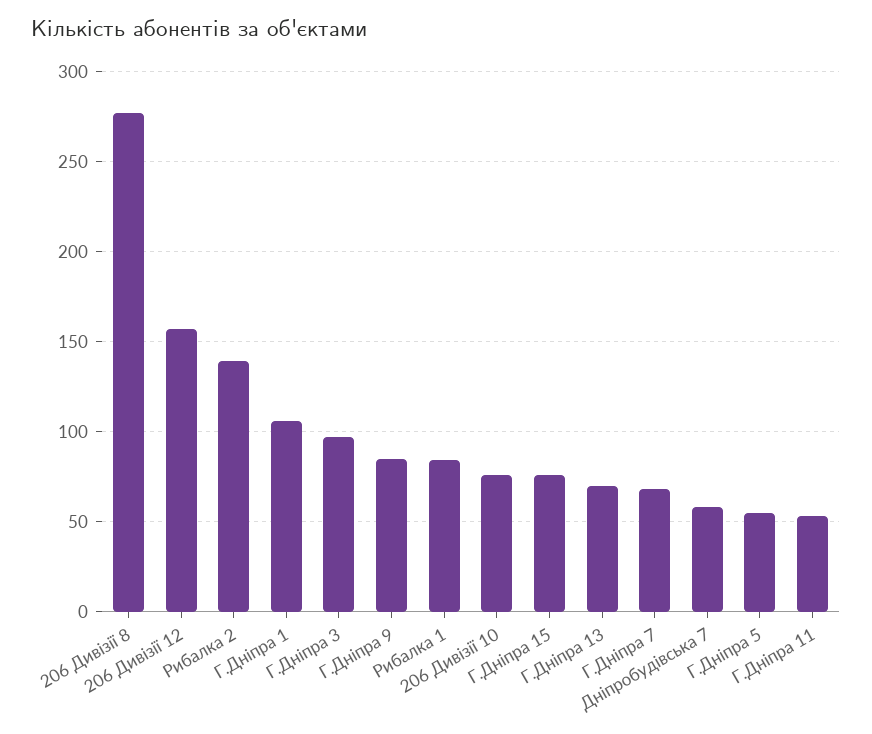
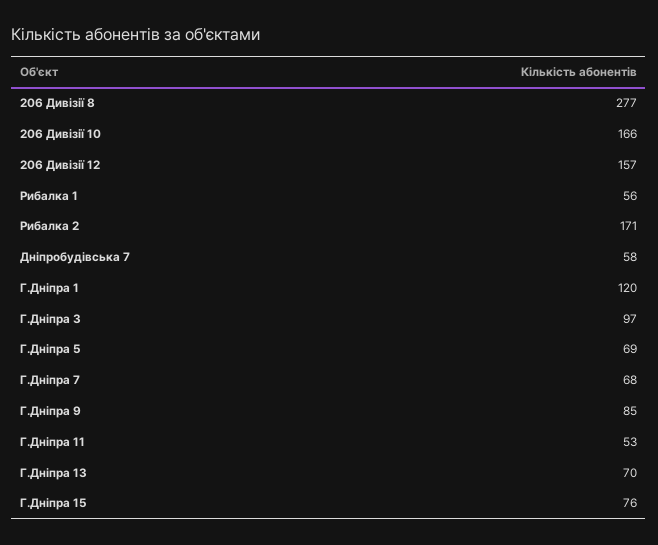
  {
    "206 Дивізії 8": 277,
    "206 Дивізії 12": 157,
-   "Рибалка 2": 140,
+   "Рибалка 2": 171,
-   "Г.Дніпра 1": 105,
+   "Г.Дніпра 1": 120,
    "Г.Дніпра 3": 97,
    "Г.Дніпра 9": 85,
-   "Рибалка 1": 85,
+   "Рибалка 1": 56,
-   "206 Дивізії 10": 75,
+   "206 Дивізії 10": 166,
    "Г.Дніпра 15": 76,
    "Г.Дніпра 13": 70,
    "Г.Дніпра 7": 68,
    "Дніпробудівська 7": 58,
-   "Г.Дніпра 5": 55,
+   "Г.Дніпра 5": 69,
    "Г.Дніпра 11": 53
  }

